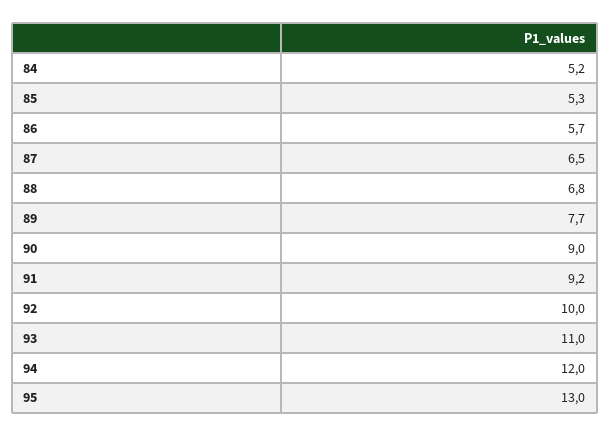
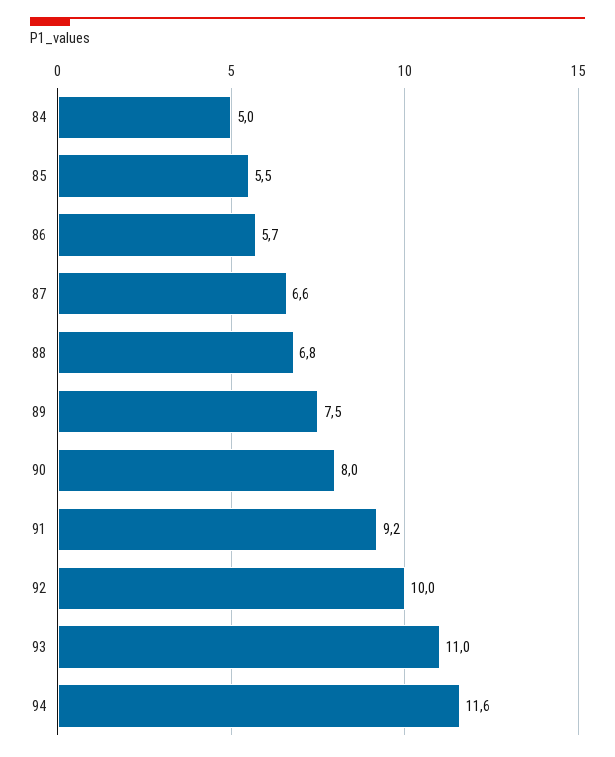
  {
-   "84": 5.2,
+   "84": 5,
-   "85": 5.3,
+   "85": 5.5,
    "86": 5.7,
-   "87": 6.5,
+   "87": 6.6,
    "88": 6.8,
-   "89": 7.7,
+   "89": 7.5,
-   "90": 9,
+   "90": 8,
    "91": 9.2,
    "92": 10,
    "93": 11,
-   "94": 12,
+   "94": 11.6
-   "95": 13
  }

